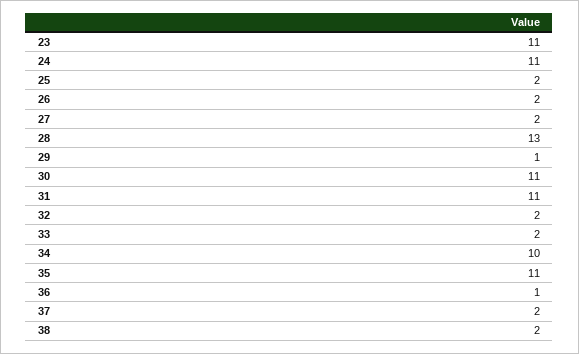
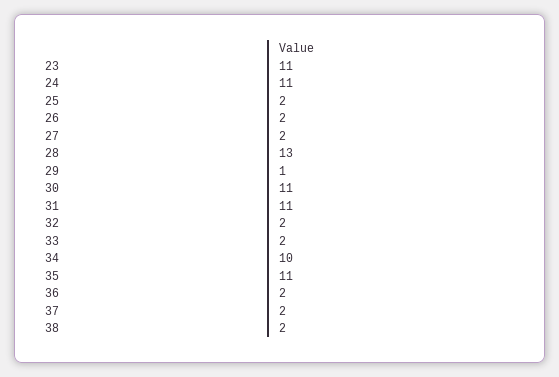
  {
    "23": 11,
    "24": 11,
    "25": 2,
    "26": 2,
    "27": 2,
    "28": 13,
    "29": 1,
    "30": 11,
    "31": 11,
    "32": 2,
    "33": 2,
    "34": 10,
    "35": 11,
-   "36": 1,
+   "36": 2,
    "37": 2,
    "38": 2
  }

